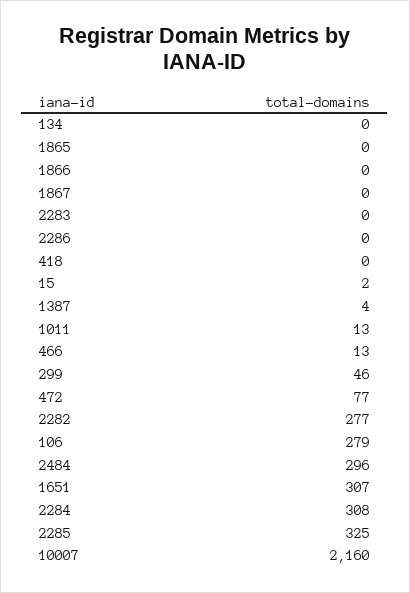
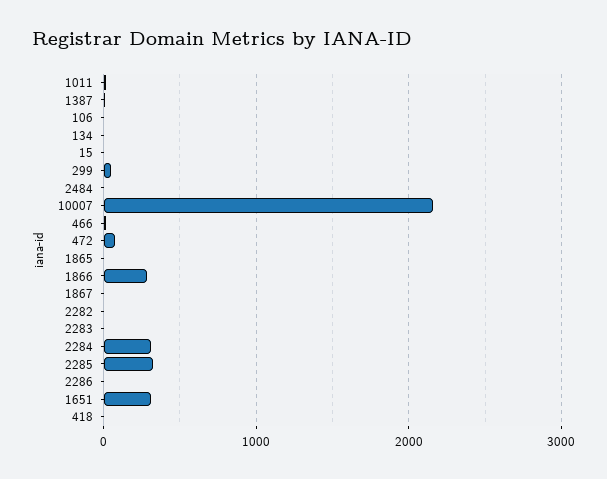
  {
    "134": 0,
    "1865": 0,
-   "1866": 0,
+   "1866": 300,
    "1867": 0,
    "2283": 0,
    "2286": 0,
    "418": 0,
    "15": 2,
    "1387": 4,
    "1011": 13,
    "466": 13,
    "299": 46,
    "472": 77,
-   "2282": 277,
+   "2282": 0,
-   "106": 279,
+   "106": 0,
-   "2484": 296,
+   "2484": 0,
    "1651": 307,
    "2284": 308,
    "2285": 325,
    "10007": 2160
  }

